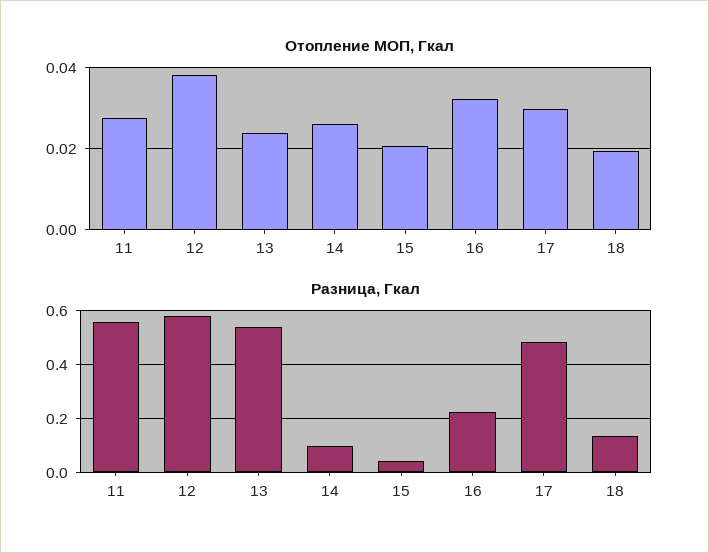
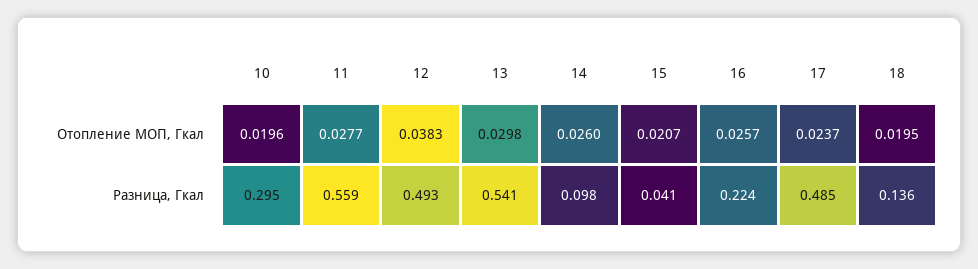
  {
    "Отопление МОП, Гкал": {
      "11": 0.0277,
      "12": 0.0383,
-     "13": 0.024,
+     "13": 0.0298,
      "14": 0.026,
      "15": 0.0207,
-     "16": 0.032,
+     "16": 0.0257,
-     "17": 0.03,
+     "17": 0.0237,
-     "18": 0.0195
+     "18": 0.0195,
+     "10": 0.0196
    },
    "Разница, Гкал": {
      "11": 0.559,
-     "12": 0.575,
+     "12": 0.493,
      "13": 0.541,
      "14": 0.098,
      "15": 0.041,
      "16": 0.224,
      "17": 0.485,
-     "18": 0.136
+     "18": 0.136,
+     "10": 0.295
    }
  }

